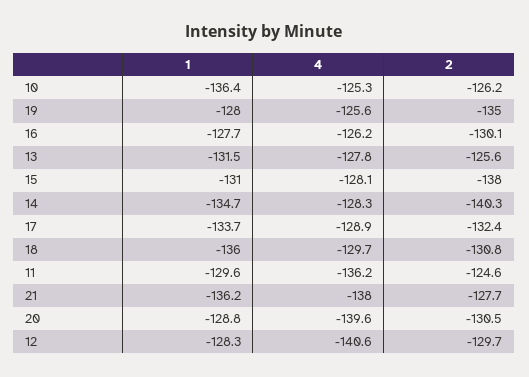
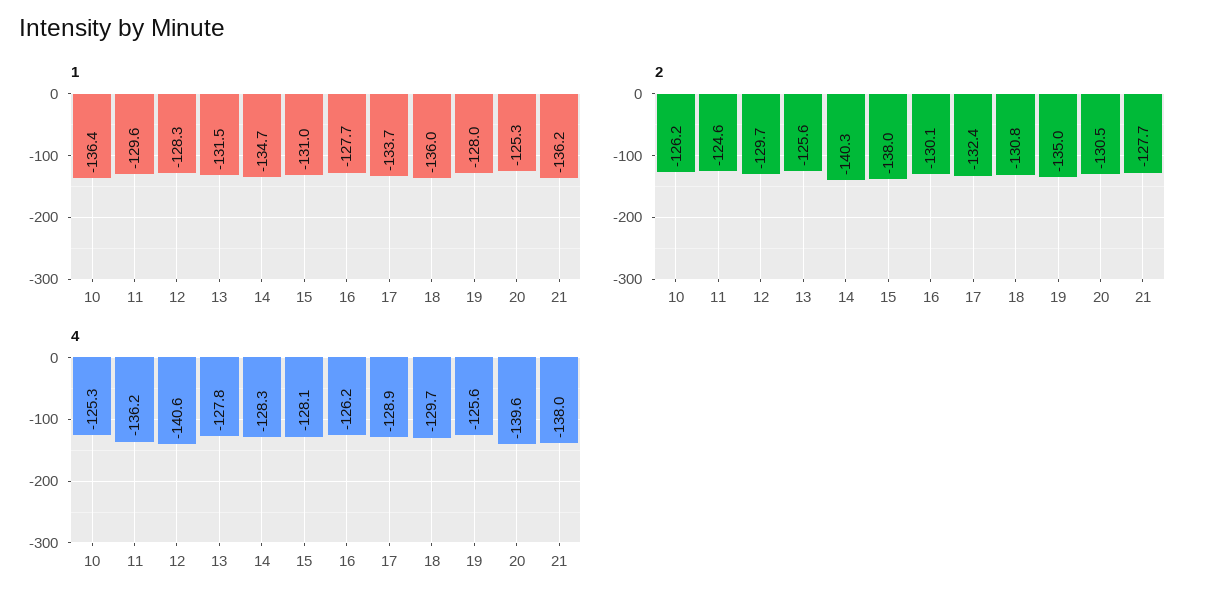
  {
    "1": {
      "10": -136.4,
      "19": -128,
      "16": -127.7,
      "13": -131.5,
      "15": -131,
      "14": -134.7,
      "17": -133.7,
      "18": -136,
      "11": -129.6,
      "21": -136.2,
-     "20": -128.8,
+     "20": -125.3,
      "12": -128.3
    },
    "4": {
      "10": -125.3,
      "19": -125.6,
      "16": -126.2,
      "13": -127.8,
      "15": -128.1,
      "14": -128.3,
      "17": -128.9,
      "18": -129.7,
      "11": -136.2,
      "21": -138,
      "20": -139.6,
      "12": -140.6
    },
    "2": {
      "10": -126.2,
      "19": -135,
      "16": -130.1,
      "13": -125.6,
      "15": -138,
      "14": -140.3,
      "17": -132.4,
      "18": -130.8,
      "11": -124.6,
      "21": -127.7,
      "20": -130.5,
      "12": -129.7
    }
  }

